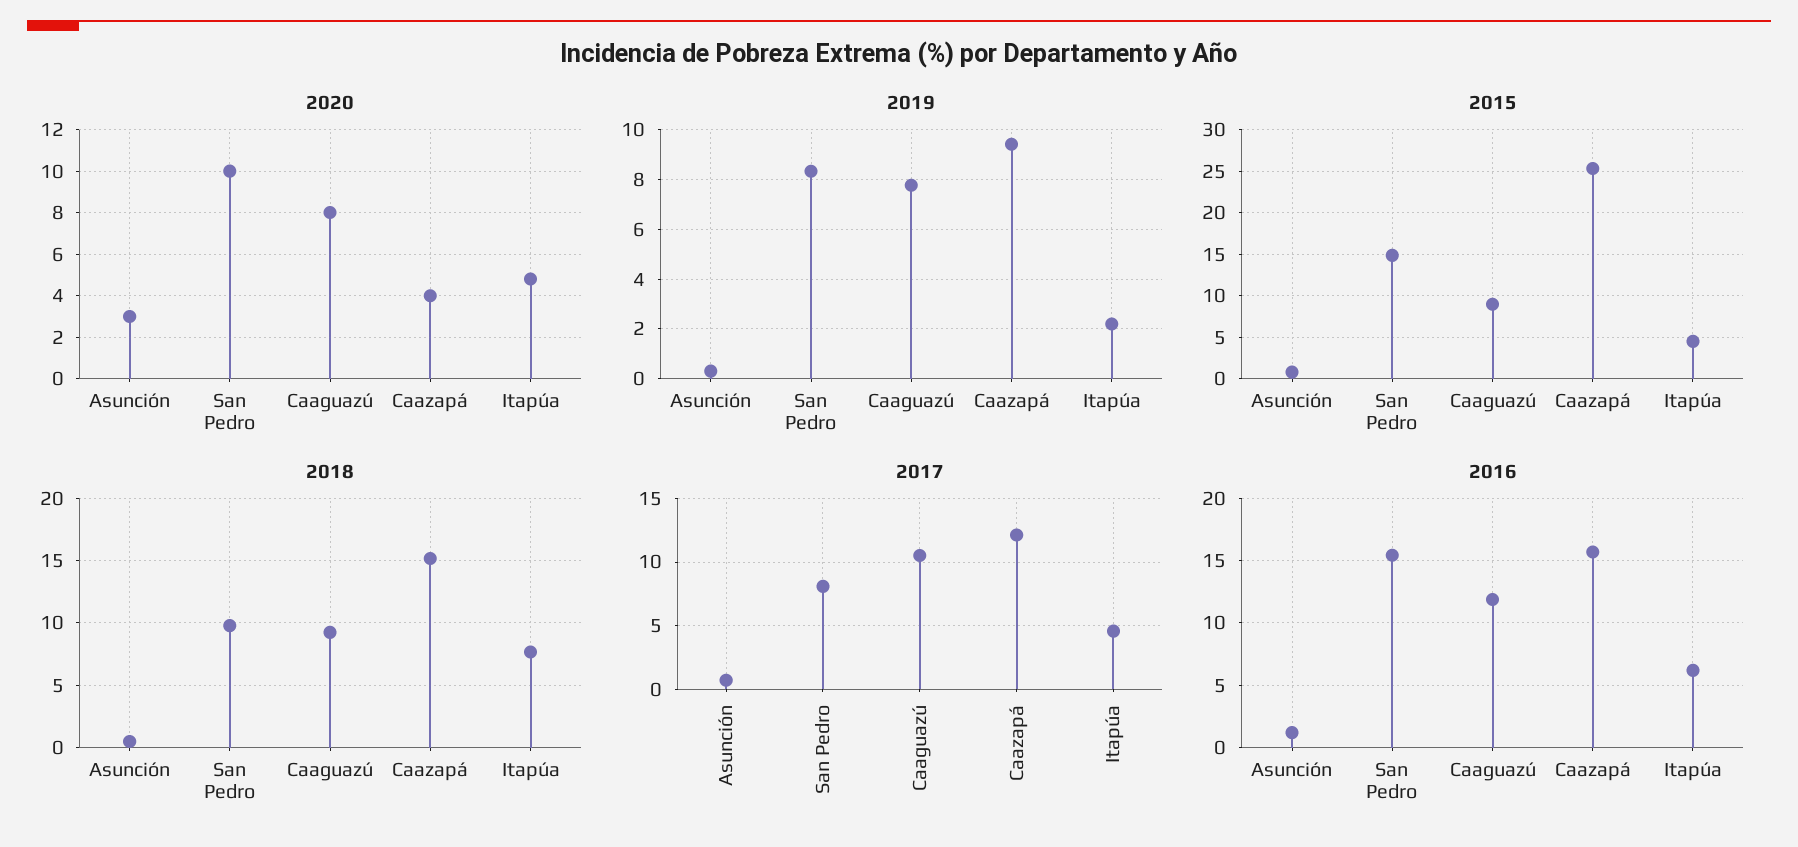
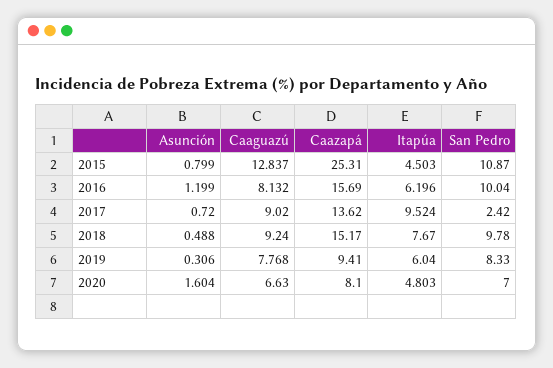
  {
    "2020": {
-     "Asunción": 3,
+     "Asunción": 1.604,
-     "San Pedro": 10,
+     "San Pedro": 7,
-     "Caaguazú": 8,
+     "Caaguazú": 6.63,
-     "Caazapá": 4,
+     "Caazapá": 8.1,
      "Itapúa": 4.803
    },
    "2019": {
      "Asunción": 0.306,
      "San Pedro": 8.33,
      "Caaguazú": 7.768,
      "Caazapá": 9.41,
-     "Itapúa": 2.25
+     "Itapúa": 6.04
    },
    "2015": {
      "Asunción": 0.799,
-     "San Pedro": 15,
+     "San Pedro": 10.87,
-     "Caaguazú": 9,
+     "Caaguazú": 12.837,
      "Caazapá": 25.31,
      "Itapúa": 4.503
    },
    "2018": {
      "Asunción": 0.488,
      "San Pedro": 9.78,
      "Caaguazú": 9.24,
      "Caazapá": 15.17,
      "Itapúa": 7.67
    },
    "2017": {
      "Asunción": 0.72,
-     "San Pedro": 8,
+     "San Pedro": 2.42,
-     "Caaguazú": 10.5,
+     "Caaguazú": 9.02,
-     "Caazapá": 12,
+     "Caazapá": 13.62,
-     "Itapúa": 4.5
+     "Itapúa": 9.524
    },
    "2016": {
      "Asunción": 1.199,
-     "San Pedro": 15.5,
+     "San Pedro": 10.04,
-     "Caaguazú": 12,
+     "Caaguazú": 8.132,
      "Caazapá": 15.69,
      "Itapúa": 6.196
    }
  }

